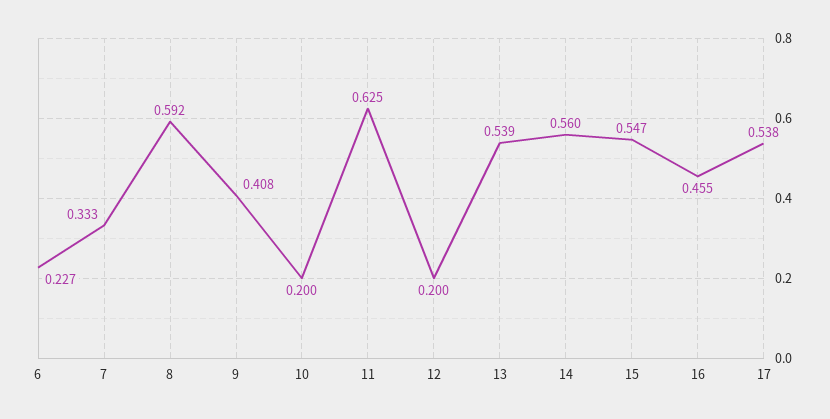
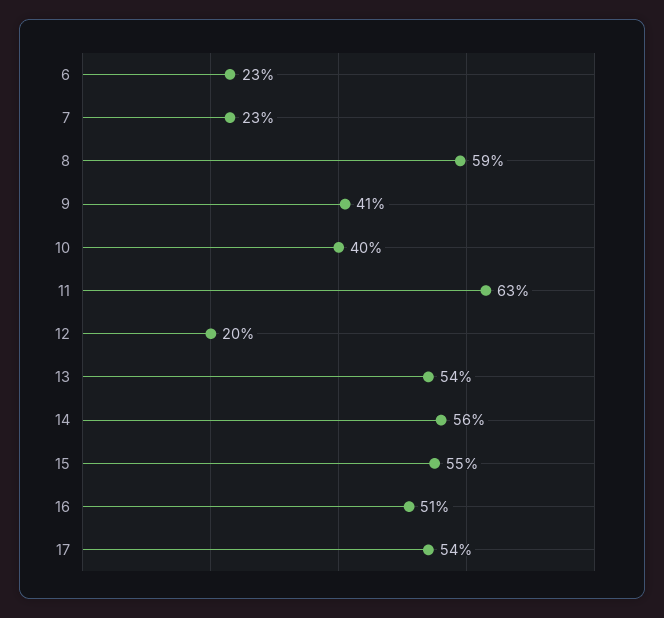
  {
    "6": 0.227,
-   "7": 0.333,
+   "7": 0.23,
    "8": 0.592,
    "9": 0.408,
-   "10": 0.2,
+   "10": 0.4,
    "11": 0.625,
    "12": 0.2,
    "13": 0.539,
    "14": 0.56,
    "15": 0.547,
-   "16": 0.455,
+   "16": 0.51,
    "17": 0.538
  }

